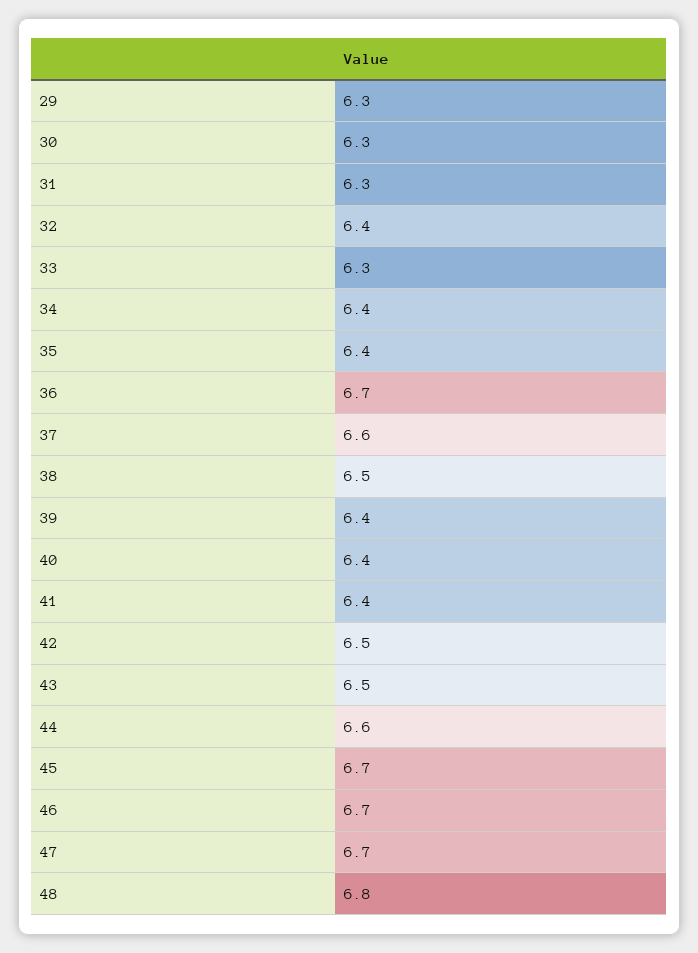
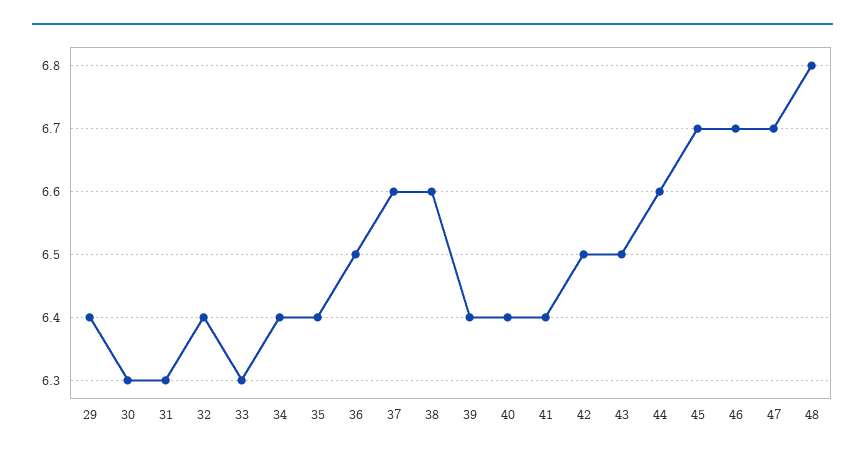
  {
-   "29": 6.3,
+   "29": 6.4,
    "30": 6.3,
    "31": 6.3,
    "32": 6.4,
    "33": 6.3,
    "34": 6.4,
    "35": 6.4,
-   "36": 6.7,
+   "36": 6.5,
    "37": 6.6,
-   "38": 6.5,
+   "38": 6.6,
    "39": 6.4,
    "40": 6.4,
    "41": 6.4,
    "42": 6.5,
    "43": 6.5,
    "44": 6.6,
    "45": 6.7,
    "46": 6.7,
    "47": 6.7,
    "48": 6.8
  }

